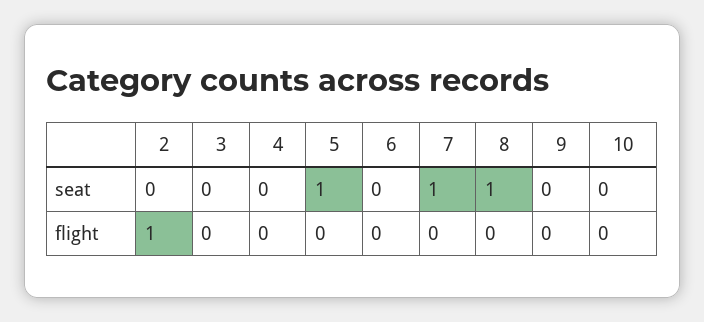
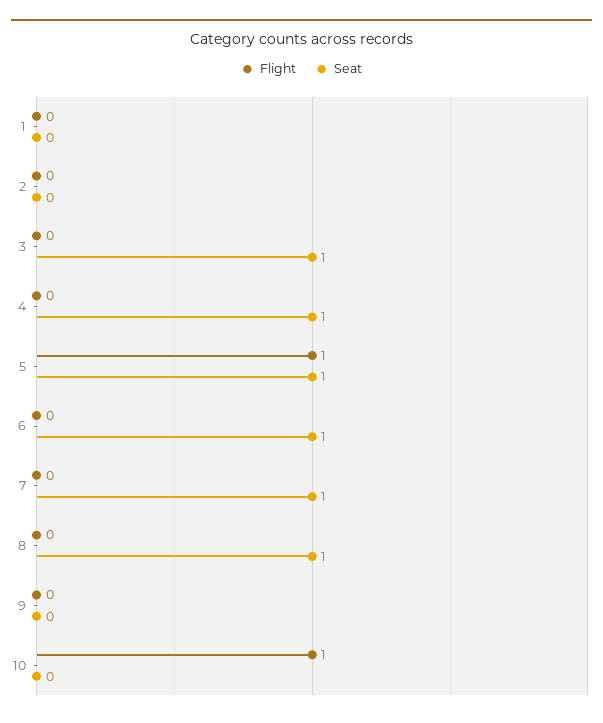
  {
    "seat": {
      "2": 0,
-     "3": 0,
+     "3": 1,
-     "4": 0,
+     "4": 1,
      "5": 1,
-     "6": 0,
+     "6": 1,
      "7": 1,
      "8": 1,
      "9": 0,
-     "10": 0
+     "10": 0,
+     "1": 0
    },
    "flight": {
-     "2": 1,
+     "2": 0,
      "3": 0,
      "4": 0,
-     "5": 0,
+     "5": 1,
      "6": 0,
      "7": 0,
      "8": 0,
      "9": 0,
-     "10": 0
+     "10": 1,
+     "1": 0
    }
  }

